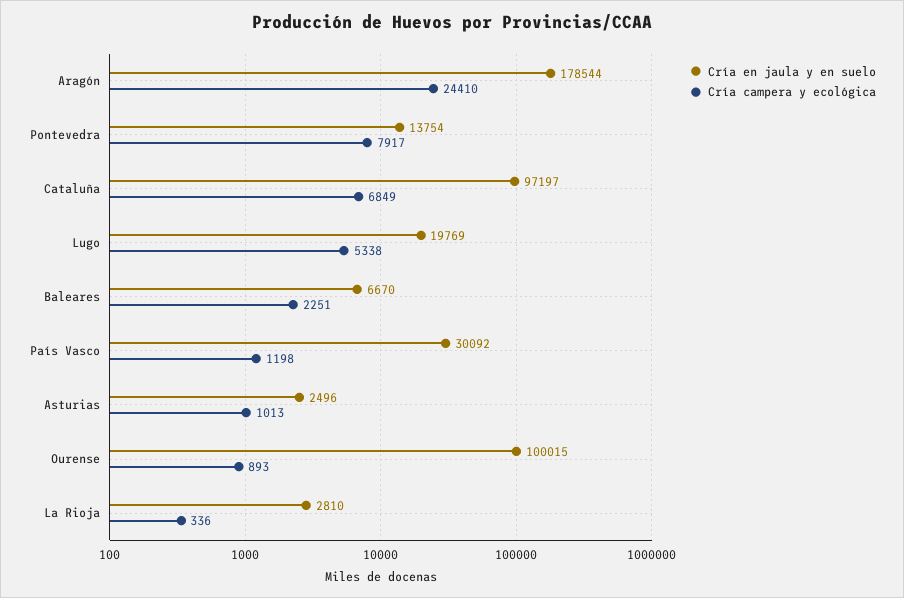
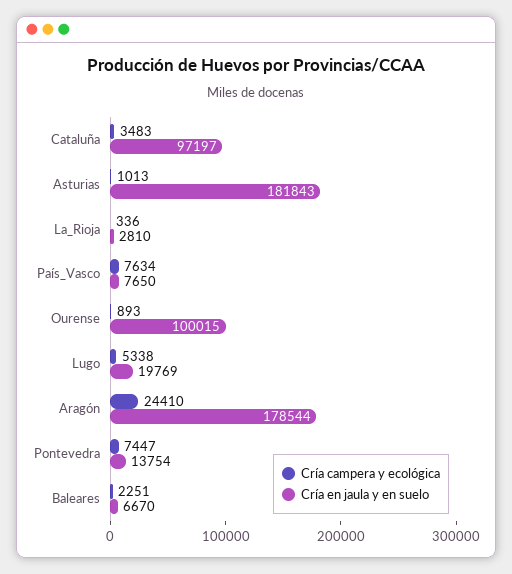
  {
    "Cría en jaula y en suelo": {
      "Aragón": 178544,
      "Pontevedra": 13754,
      "Cataluña": 97197,
      "Lugo": 19769,
      "Baleares": 6670,
-     "País Vasco": 30092,
+     "País Vasco": 7650,
-     "Asturias": 2496,
+     "Asturias": 181843,
      "Ourense": 100015,
      "La Rioja": 2810
    },
    "Cría campera y ecológica": {
      "Aragón": 24410,
-     "Pontevedra": 7917,
+     "Pontevedra": 7447,
-     "Cataluña": 6849,
+     "Cataluña": 3483,
      "Lugo": 5338,
      "Baleares": 2251,
-     "País Vasco": 1198,
+     "País Vasco": 7634,
      "Asturias": 1013,
      "Ourense": 893,
      "La Rioja": 336
    }
  }

